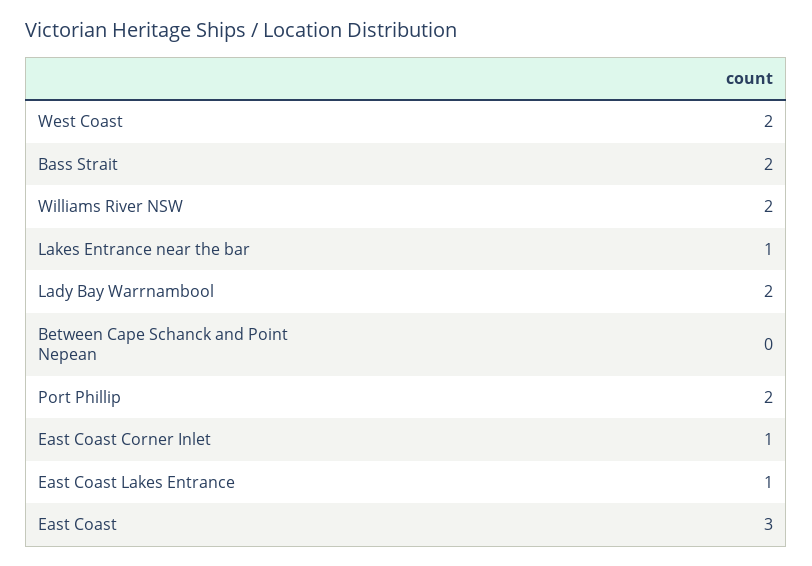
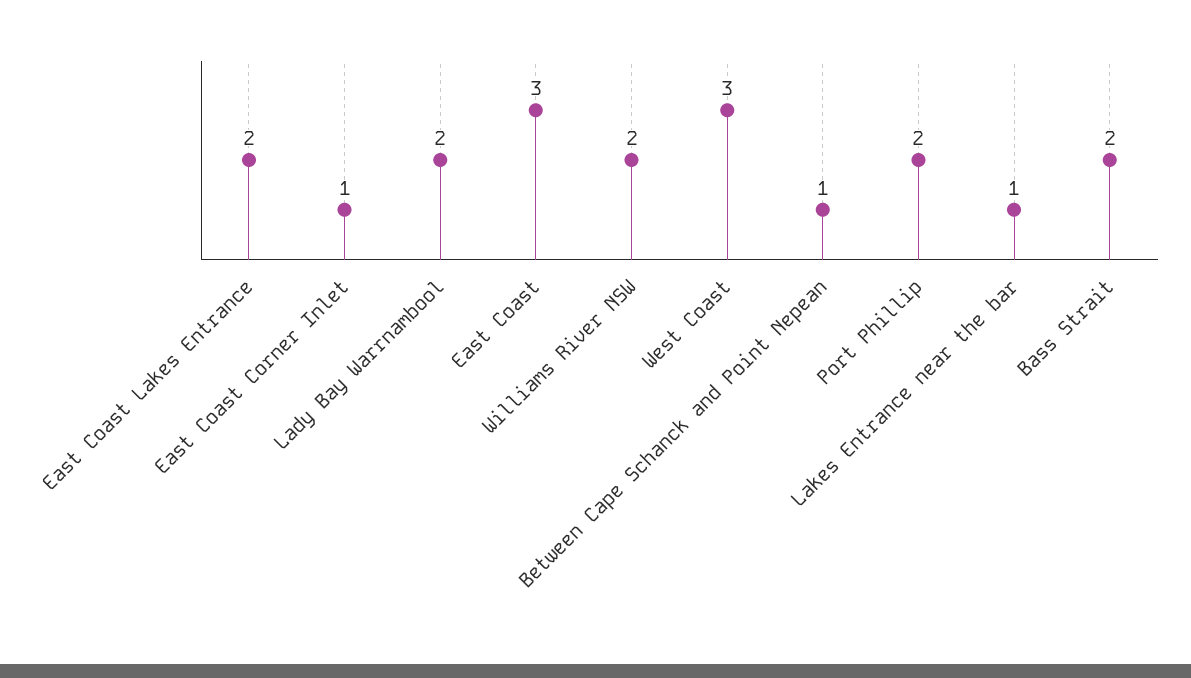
  {
-   "West Coast": 2,
+   "West Coast": 3,
    "Bass Strait": 2,
    "Williams River NSW": 2,
    "Lakes Entrance near the bar": 1,
    "Lady Bay Warrnambool": 2,
-   "Between Cape Schanck and Point Nepean": 0,
+   "Between Cape Schanck and Point Nepean": 1,
    "Port Phillip": 2,
    "East Coast Corner Inlet": 1,
-   "East Coast Lakes Entrance": 1,
+   "East Coast Lakes Entrance": 2,
    "East Coast": 3
  }

